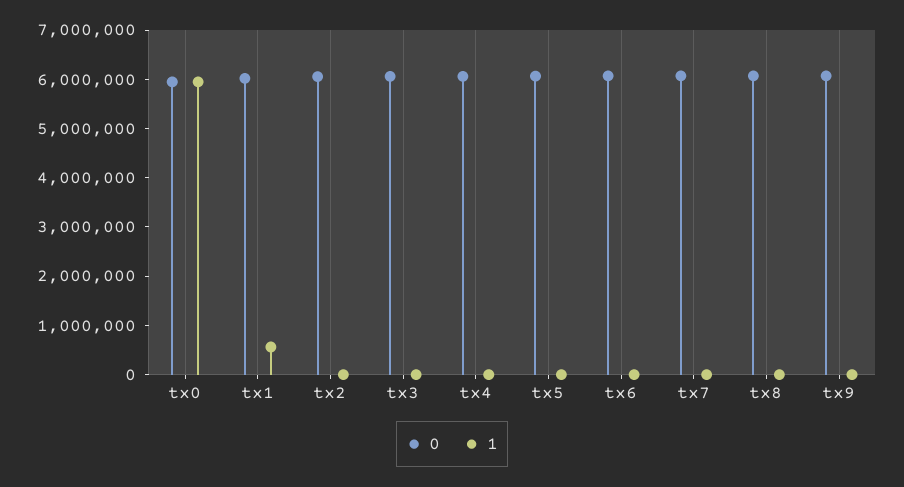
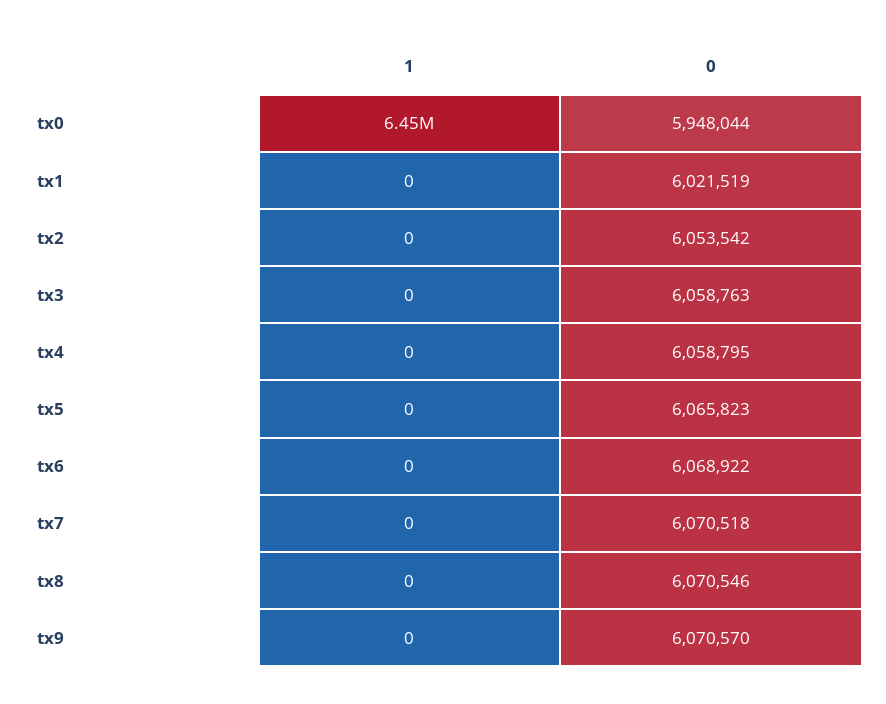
  {
    "0": {
      "tx0": 5948044,
      "tx1": 6021519,
      "tx2": 6053542,
      "tx3": 6058763,
      "tx4": 6058795,
      "tx5": 6065823,
      "tx6": 6068922,
      "tx7": 6070518,
      "tx8": 6070546,
      "tx9": 6070570
    },
    "1": {
-     "tx0": 6000000,
+     "tx0": 6450000,
-     "tx1": 600000,
+     "tx1": 0,
      "tx2": 0,
      "tx3": 0,
      "tx4": 0,
      "tx5": 0,
      "tx6": 0,
      "tx7": 0,
      "tx8": 0,
      "tx9": 0
    }
  }

